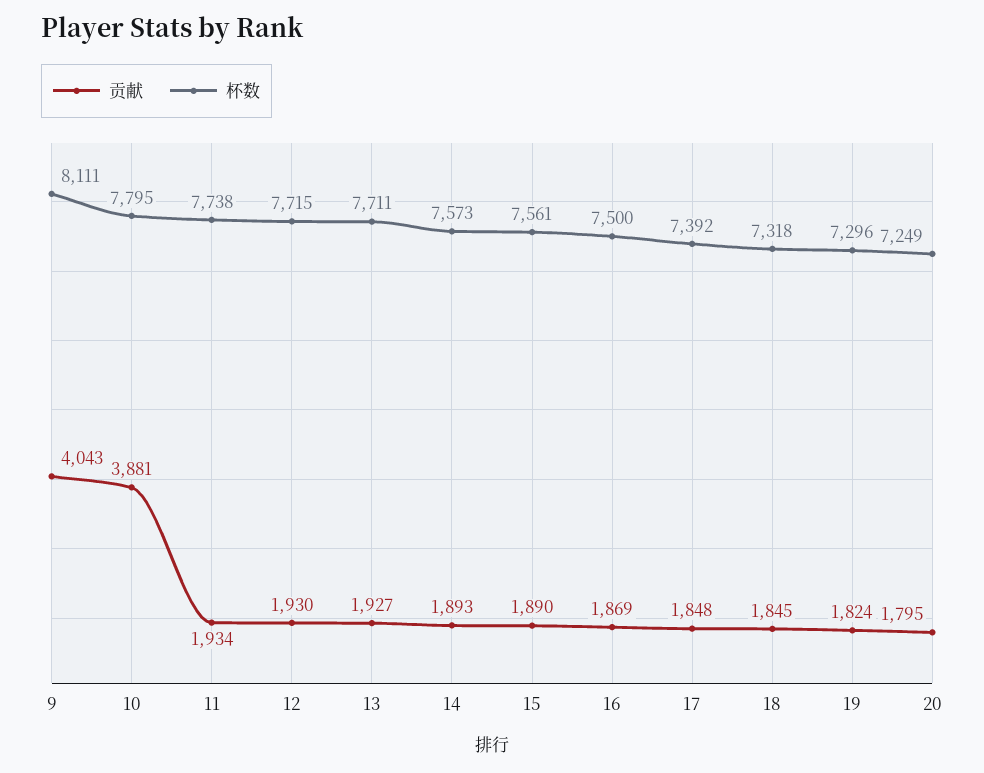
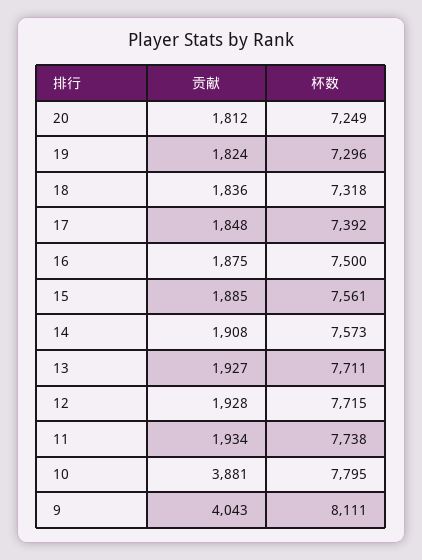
  {
    "贡献": {
      "9": 4043,
      "10": 3881,
      "11": 1934,
-     "12": 1930,
+     "12": 1928,
      "13": 1927,
-     "14": 1893,
+     "14": 1908,
-     "15": 1890,
+     "15": 1885,
-     "16": 1869,
+     "16": 1875,
      "17": 1848,
-     "18": 1845,
+     "18": 1836,
      "19": 1824,
-     "20": 1795
+     "20": 1812
    },
    "杯数": {
      "9": 8111,
      "10": 7795,
      "11": 7738,
      "12": 7715,
      "13": 7711,
      "14": 7573,
      "15": 7561,
      "16": 7500,
      "17": 7392,
      "18": 7318,
      "19": 7296,
      "20": 7249
    }
  }

